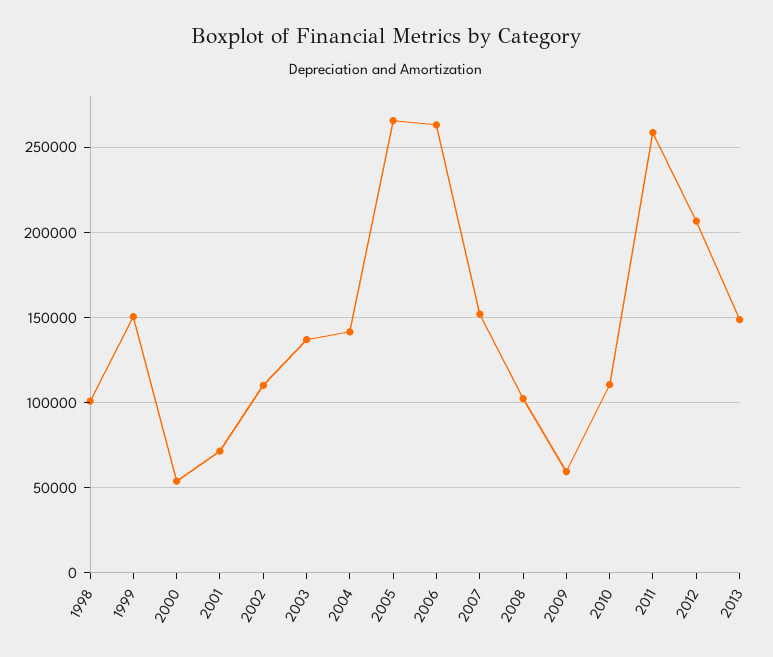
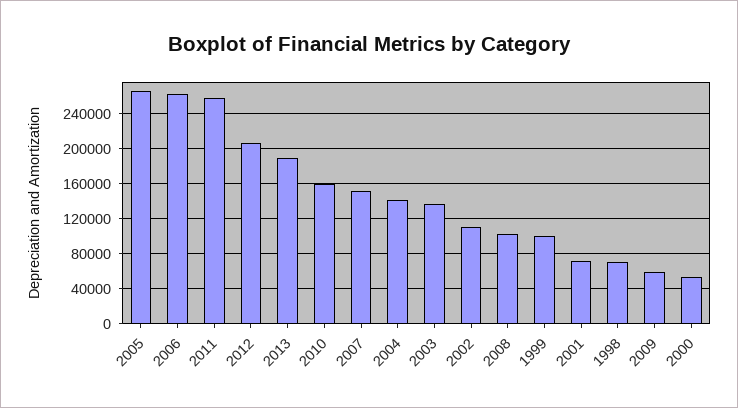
  {
-   "1998": 100000,
+   "1998": 70000,
-   "1999": 150000,
+   "1999": 100000,
    "2000": 55000,
    "2001": 70000,
    "2002": 110000,
    "2003": 135000,
    "2004": 140000,
    "2005": 265000,
    "2006": 265000,
    "2007": 150000,
    "2008": 100000,
    "2009": 60000,
-   "2010": 110000,
+   "2010": 160000,
    "2011": 260000,
    "2012": 205000,
-   "2013": 150000
+   "2013": 190000
  }

